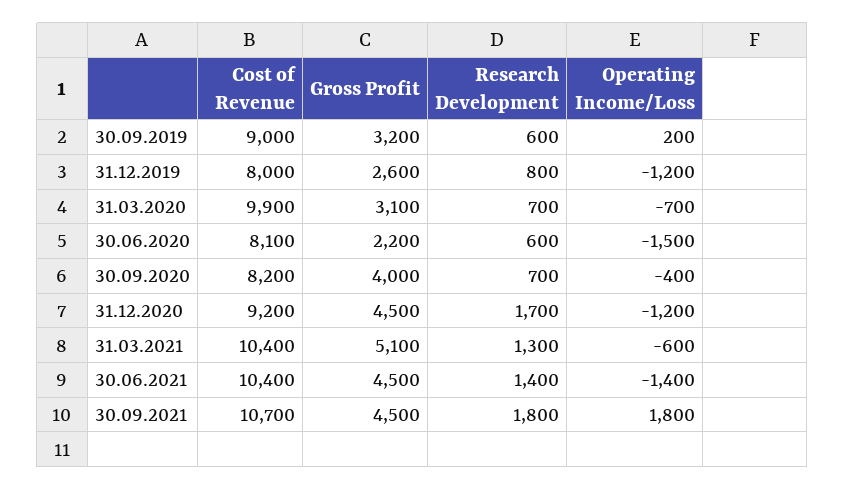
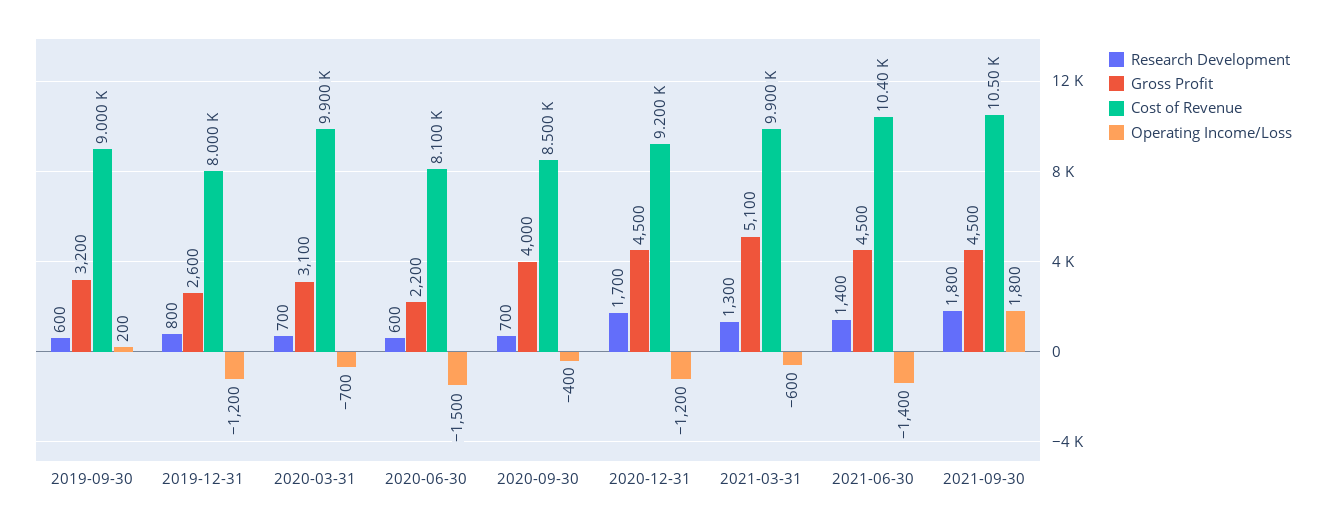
  {
    "Cost of Revenue": {
      "30.09.2019": 9000,
      "31.12.2019": 8000,
      "31.03.2020": 9900,
      "30.06.2020": 8100,
-     "30.09.2020": 8200,
+     "30.09.2020": 8500,
      "31.12.2020": 9200,
-     "31.03.2021": 10400,
+     "31.03.2021": 9900,
      "30.06.2021": 10400,
-     "30.09.2021": 10700
+     "30.09.2021": 10500
    },
    "Gross Profit": {
      "30.09.2019": 3200,
      "31.12.2019": 2600,
      "31.03.2020": 3100,
      "30.06.2020": 2200,
      "30.09.2020": 4000,
      "31.12.2020": 4500,
      "31.03.2021": 5100,
      "30.06.2021": 4500,
      "30.09.2021": 4500
    },
    "Research Development": {
      "30.09.2019": 600,
      "31.12.2019": 800,
      "31.03.2020": 700,
      "30.06.2020": 600,
      "30.09.2020": 700,
      "31.12.2020": 1700,
      "31.03.2021": 1300,
      "30.06.2021": 1400,
      "30.09.2021": 1800
    },
    "Operating Income/Loss": {
      "30.09.2019": 200,
      "31.12.2019": -1200,
      "31.03.2020": -700,
      "30.06.2020": -1500,
      "30.09.2020": -400,
      "31.12.2020": -1200,
      "31.03.2021": -600,
      "30.06.2021": -1400,
      "30.09.2021": 1800
    }
  }

